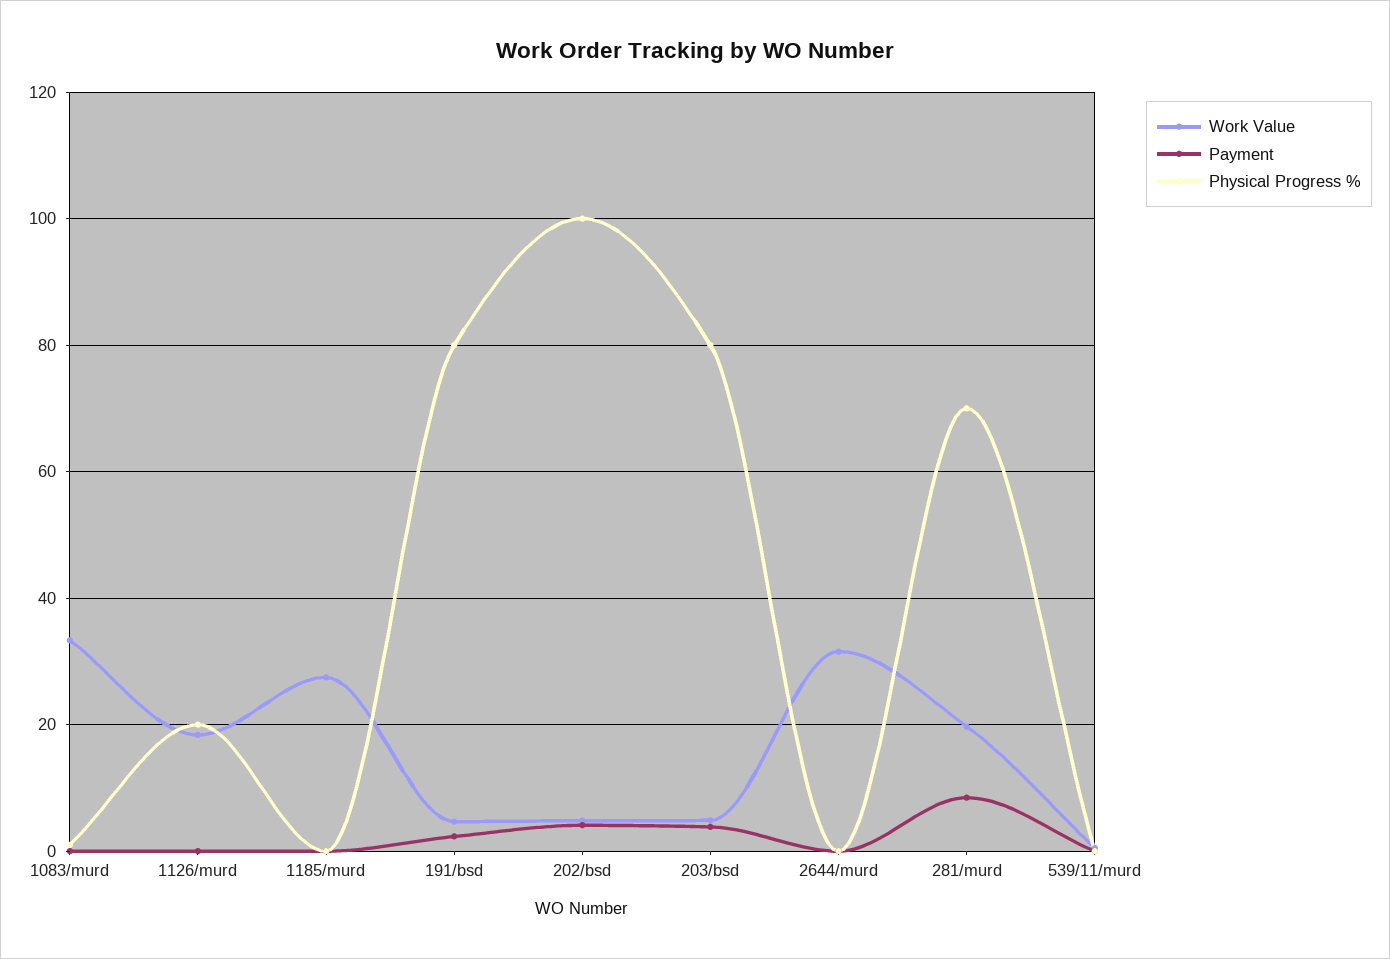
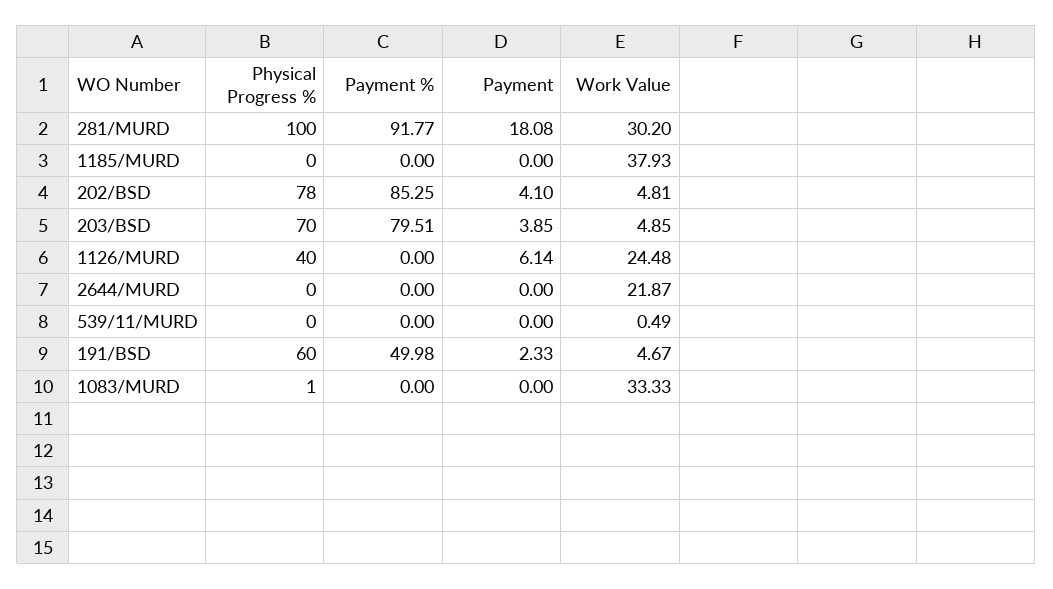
  {
    "Work Value": {
      "1083/murd": 33.33,
-     "1126/murd": 18,
+     "1126/murd": 24.48,
-     "1185/murd": 28,
+     "1185/murd": 37.93,
      "191/bsd": 4.67,
      "202/bsd": 4.81,
      "203/bsd": 4.85,
-     "2644/murd": 32,
+     "2644/murd": 21.87,
-     "281/murd": 20,
+     "281/murd": 30.2,
      "539/11/murd": 0.49
    },
    "Payment": {
      "1083/murd": 0,
-     "1126/murd": 0,
+     "1126/murd": 6.14,
      "1185/murd": 0,
      "191/bsd": 2.33,
      "202/bsd": 4.1,
      "203/bsd": 3.85,
      "2644/murd": 0,
-     "281/murd": 8,
+     "281/murd": 18.08,
      "539/11/murd": 0
    },
    "Physical Progress %": {
      "1083/murd": 1,
-     "1126/murd": 20,
+     "1126/murd": 40,
      "1185/murd": 0,
-     "191/bsd": 80,
+     "191/bsd": 60,
-     "202/bsd": 100,
+     "202/bsd": 78,
-     "203/bsd": 80,
+     "203/bsd": 70,
      "2644/murd": 0,
-     "281/murd": 70,
+     "281/murd": 100,
      "539/11/murd": 0
-   }
+   },
+   "Payment %": {
+     "281/murd": 91.77,
+     "1185/murd": 0,
+     "202/bsd": 85.25,
+     "203/bsd": 79.51,
+     "1126/murd": 0,
+     "2644/murd": 0,
+     "539/11/murd": 0,
+     "191/bsd": 49.98,
+     "1083/murd": 0
+   }
  }

